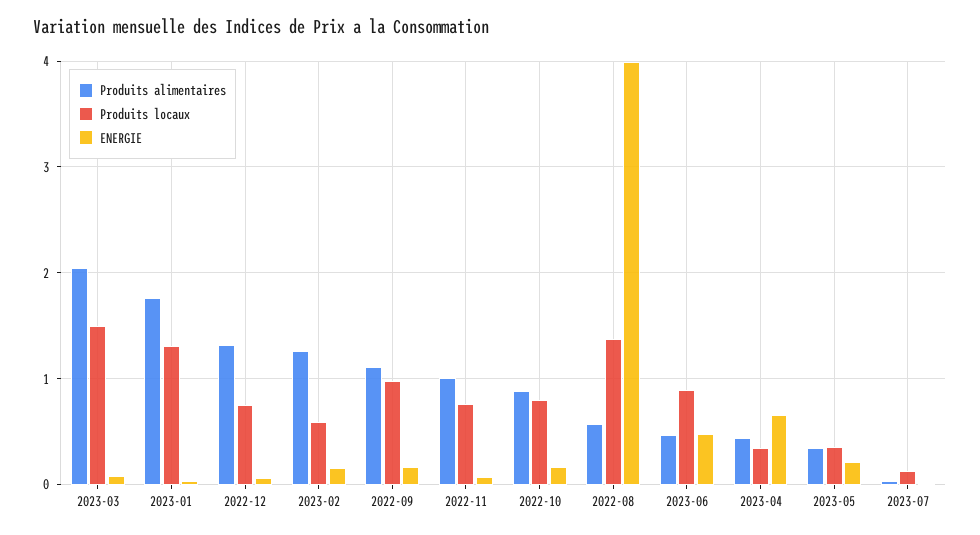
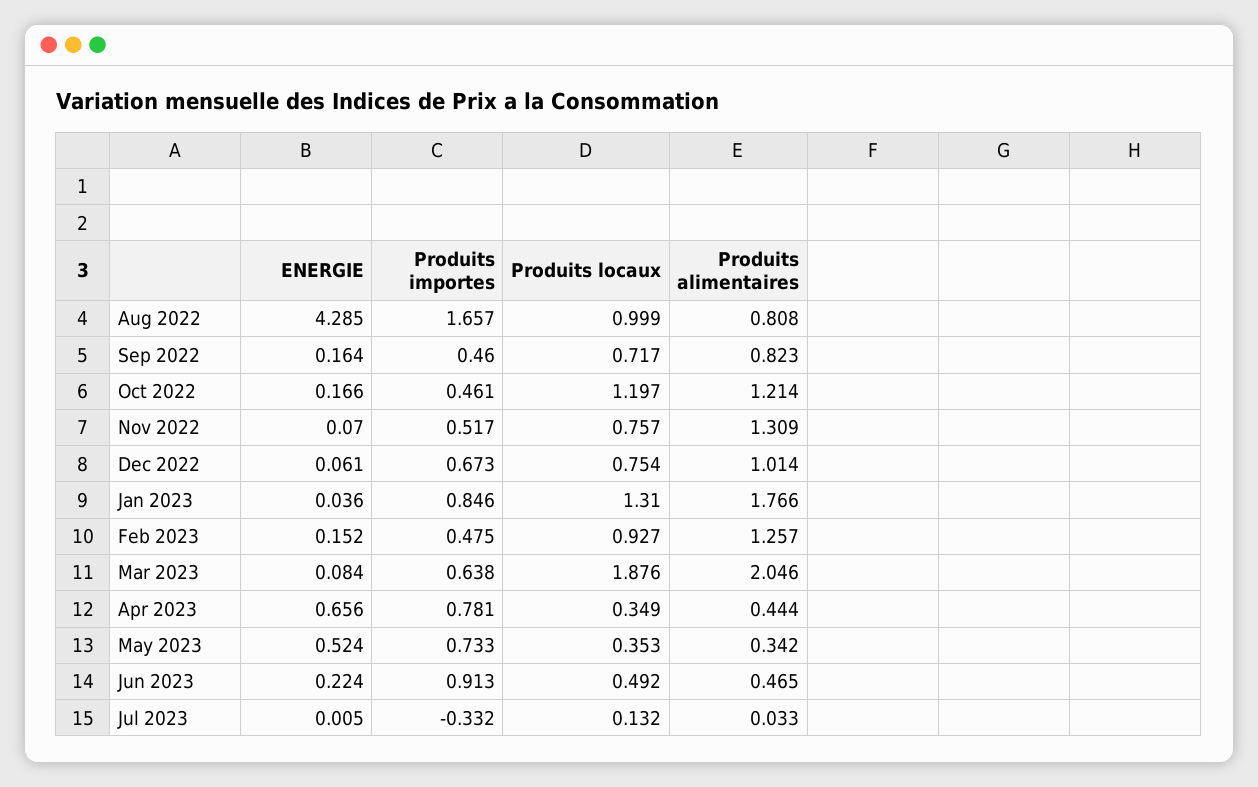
  {
    "Produits alimentaires": {
      "2023-03": 2.046,
      "2023-01": 1.766,
-     "2022-12": 1.3,
+     "2022-12": 1.014,
      "2023-02": 1.257,
-     "2022-09": 1.1,
+     "2022-09": 0.823,
-     "2022-11": 1,
+     "2022-11": 1.309,
-     "2022-10": 0.9,
+     "2022-10": 1.214,
-     "2022-08": 0.6,
+     "2022-08": 0.808,
      "2023-06": 0.465,
      "2023-04": 0.444,
      "2023-05": 0.342,
      "2023-07": 0.033
    },
    "Produits locaux": {
-     "2023-03": 1.5,
+     "2023-03": 1.876,
      "2023-01": 1.31,
      "2022-12": 0.754,
-     "2023-02": 0.6,
+     "2023-02": 0.927,
-     "2022-09": 1,
+     "2022-09": 0.717,
      "2022-11": 0.757,
-     "2022-10": 0.8,
+     "2022-10": 1.197,
-     "2022-08": 1.4,
+     "2022-08": 0.999,
-     "2023-06": 0.9,
+     "2023-06": 0.492,
      "2023-04": 0.349,
      "2023-05": 0.353,
      "2023-07": 0.132
    },
    "ENERGIE": {
      "2023-03": 0.084,
      "2023-01": 0.036,
      "2022-12": 0.061,
      "2023-02": 0.152,
      "2022-09": 0.164,
      "2022-11": 0.07,
      "2022-10": 0.166,
-     "2022-08": 4,
+     "2022-08": 4.285,
-     "2023-06": 0.5,
+     "2023-06": 0.224,
      "2023-04": 0.656,
-     "2023-05": 0.2,
+     "2023-05": 0.524,
      "2023-07": 0.005
-   }
+   },
+   "Produits importes": {
+     "2022-08": 1.657,
+     "2022-09": 0.46,
+     "2022-10": 0.461,
+     "2022-11": 0.517,
+     "2022-12": 0.673,
+     "2023-01": 0.846,
+     "2023-02": 0.475,
+     "2023-03": 0.638,
+     "2023-04": 0.781,
+     "2023-05": 0.733,
+     "2023-06": 0.913,
+     "2023-07": -0.332
+   }
  }

